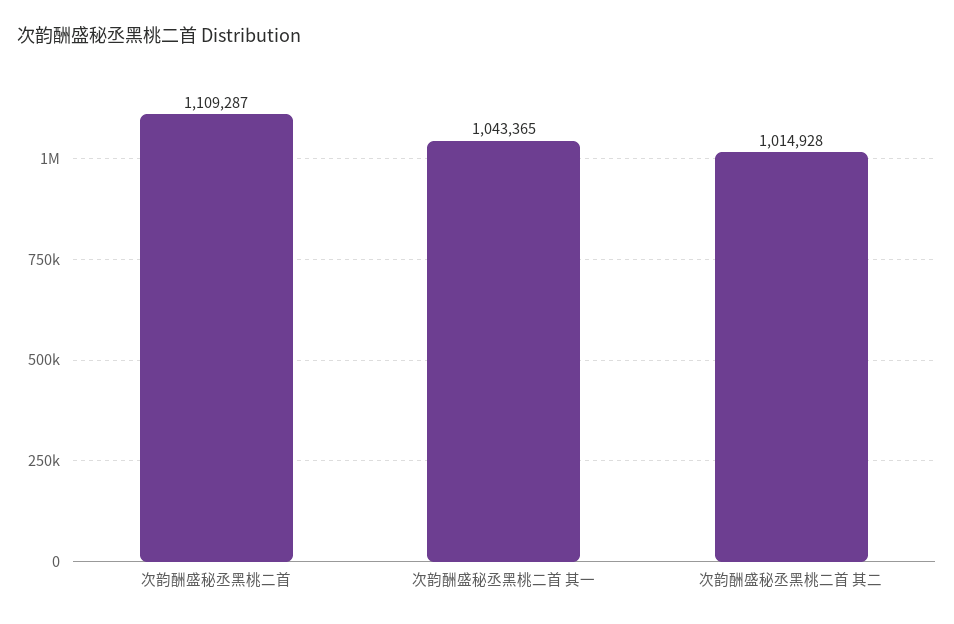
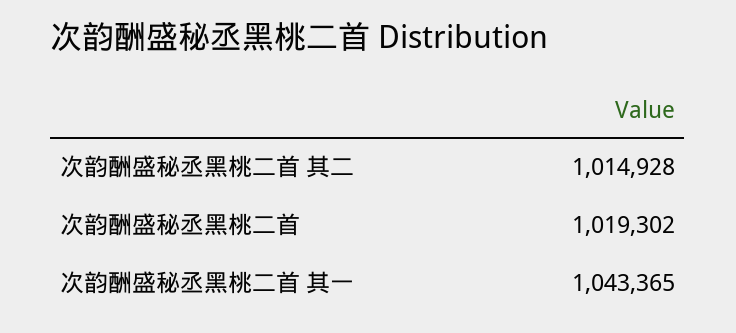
  {
-   "次韵酬盛秘丞黑桃二首": 1109287,
+   "次韵酬盛秘丞黑桃二首": 1019302,
    "次韵酬盛秘丞黑桃二首 其一": 1043365,
    "次韵酬盛秘丞黑桃二首 其二": 1014928
  }

